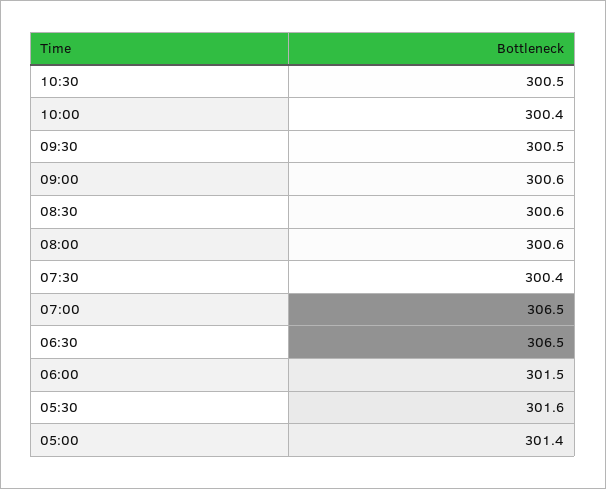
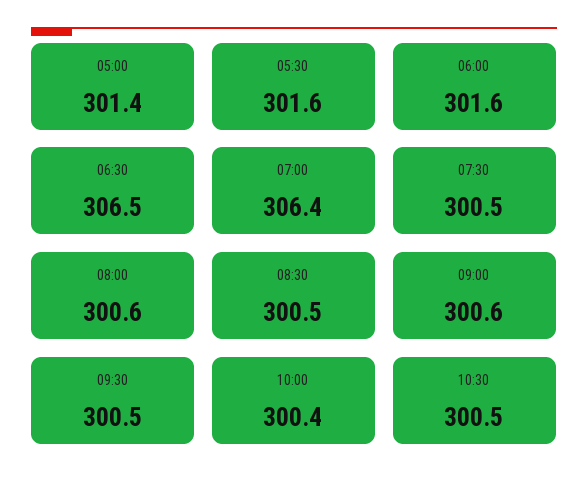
  {
    "10:30": 300.5,
    "10:00": 300.4,
    "09:30": 300.5,
    "09:00": 300.6,
-   "08:30": 300.6,
+   "08:30": 300.5,
    "08:00": 300.6,
-   "07:30": 300.4,
+   "07:30": 300.5,
-   "07:00": 306.5,
+   "07:00": 306.4,
    "06:30": 306.5,
-   "06:00": 301.5,
+   "06:00": 301.6,
    "05:30": 301.6,
    "05:00": 301.4
  }

